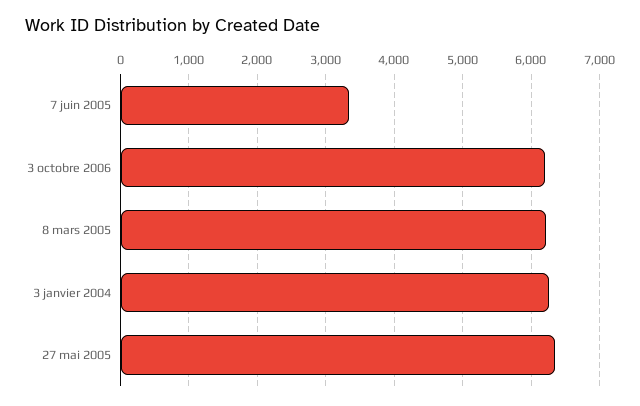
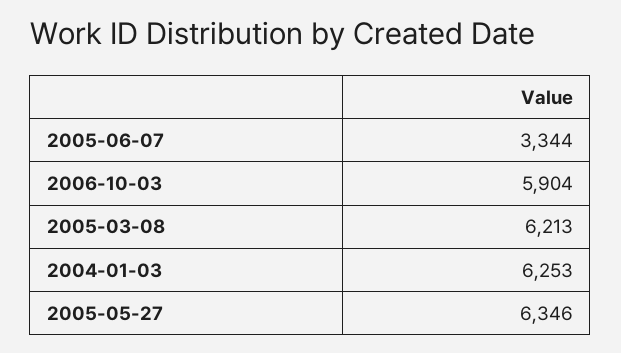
  {
    "7 juin 2005": 3344,
-   "3 octobre 2006": 6200,
+   "3 octobre 2006": 5904,
    "8 mars 2005": 6213,
    "3 janvier 2004": 6253,
    "27 mai 2005": 6346
  }

